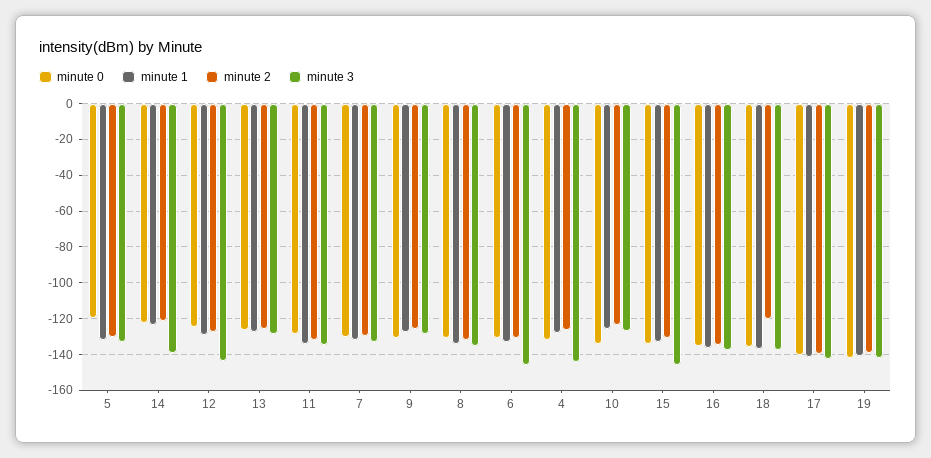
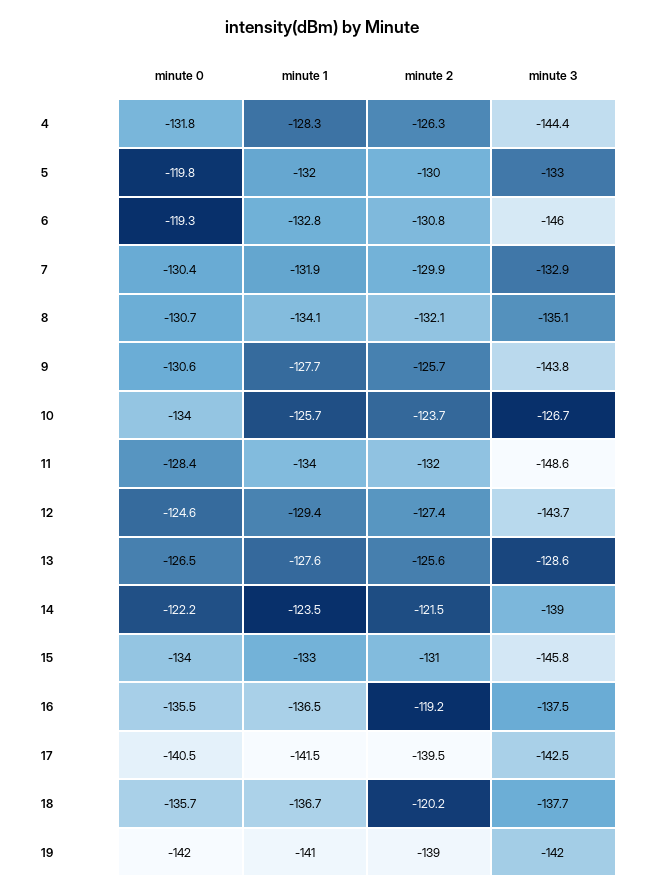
  {
    "minute 0": {
      "5": -119.8,
      "14": -122.2,
      "12": -124.6,
      "13": -126.5,
      "11": -128.4,
      "7": -130.4,
      "9": -130.6,
      "8": -130.7,
-     "6": -130,
+     "6": -119.3,
      "4": -131.8,
      "10": -134,
      "15": -134,
      "16": -135.5,
      "18": -135.7,
      "17": -140.5,
      "19": -142
    },
    "minute 1": {
      "5": -132,
      "14": -123.5,
      "12": -129.4,
      "13": -127.6,
      "11": -134,
      "7": -131.9,
      "9": -127.7,
      "8": -134.1,
      "6": -132.8,
      "4": -128.3,
      "10": -125.7,
      "15": -133,
      "16": -136.5,
      "18": -136.7,
      "17": -141.5,
      "19": -141
    },
    "minute 2": {
      "5": -130,
      "14": -121.5,
      "12": -127.4,
      "13": -125.6,
      "11": -132,
      "7": -129.9,
      "9": -125.7,
      "8": -132.1,
      "6": -130.8,
      "4": -126.3,
      "10": -123.7,
      "15": -131,
-     "16": -135,
+     "16": -119.2,
      "18": -120.2,
      "17": -139.5,
      "19": -139
    },
    "minute 3": {
      "5": -133,
      "14": -139,
      "12": -143.7,
      "13": -128.6,
-     "11": -135,
+     "11": -148.6,
      "7": -132.9,
-     "9": -130,
+     "9": -143.8,
      "8": -135.1,
      "6": -146,
      "4": -144.4,
      "10": -126.7,
      "15": -145.8,
      "16": -137.5,
      "18": -137.7,
      "17": -142.5,
      "19": -142
    }
  }

